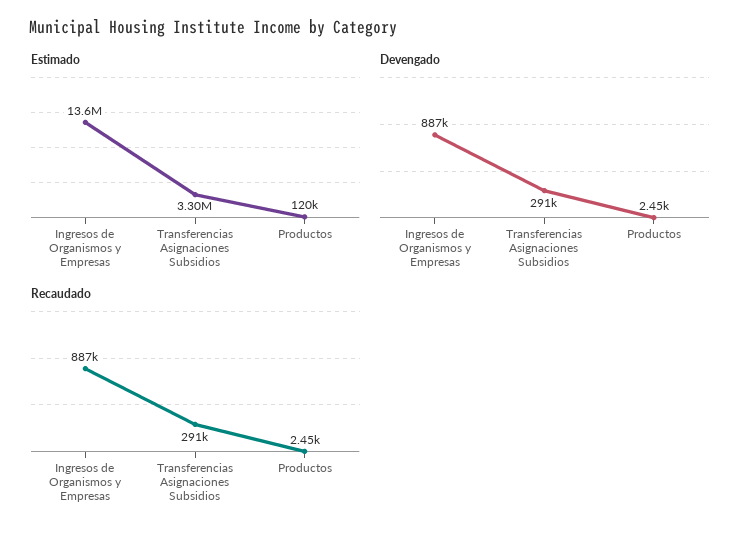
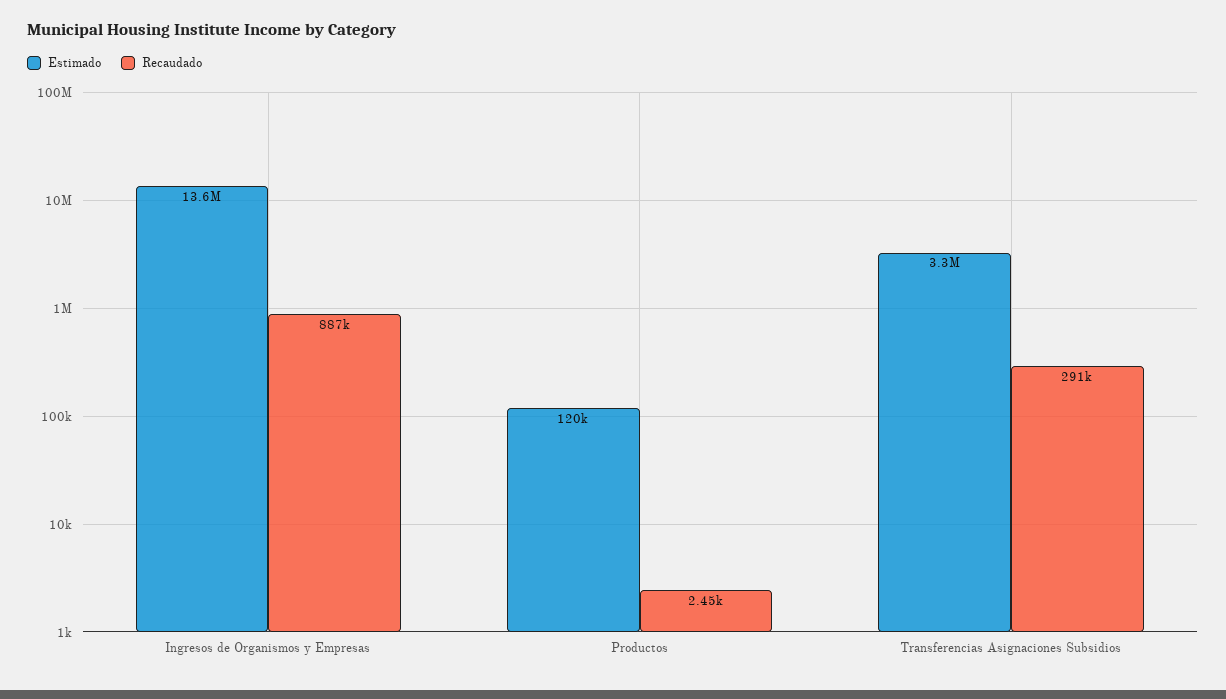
  {
    "Estimado": {
      "Ingresos de Organismos y Empresas": 13600000,
      "Transferencias Asignaciones Subsidios": 3300000,
      "Productos": 120000
    },
-   "Devengado": {
-     "Ingresos de Organismos y Empresas": 887000,
-     "Transferencias Asignaciones Subsidios": 291000,
-     "Productos": 2450
-   },
    "Recaudado": {
      "Ingresos de Organismos y Empresas": 887000,
      "Transferencias Asignaciones Subsidios": 291000,
      "Productos": 2450
    }
  }

